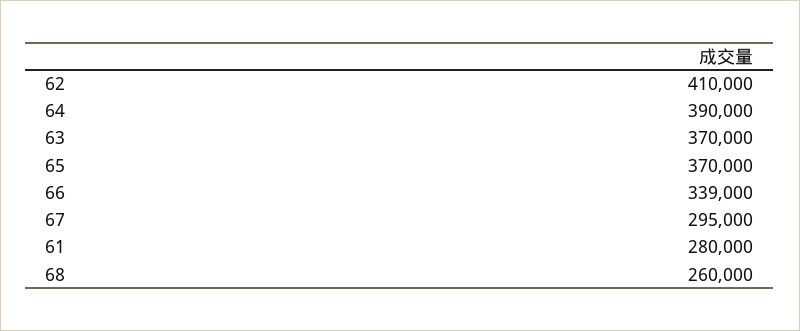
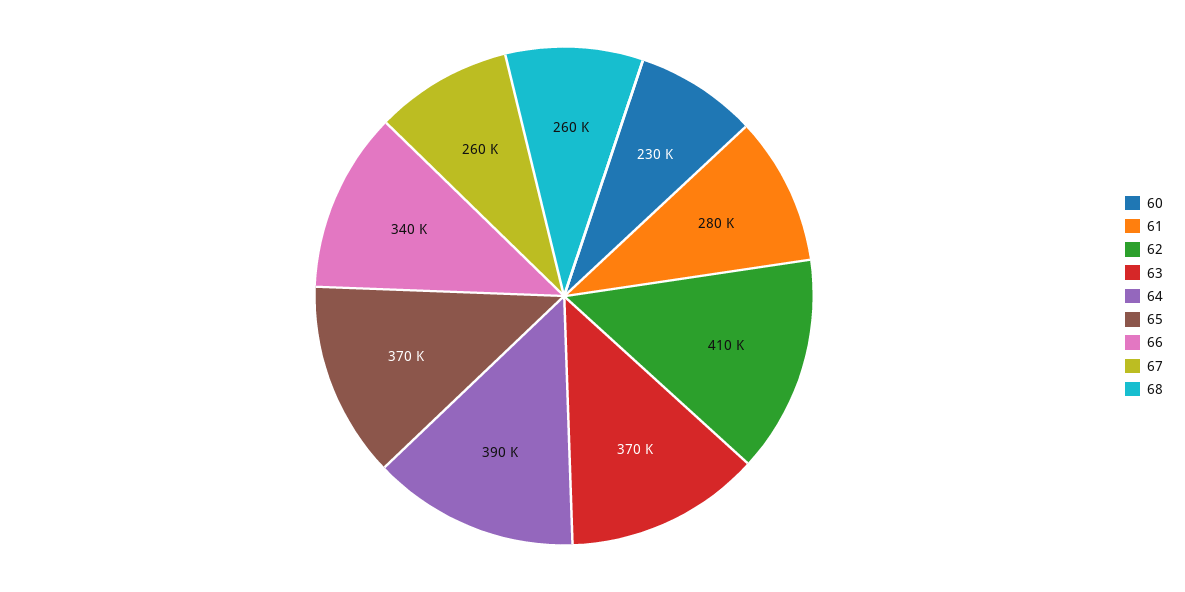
  {
    "62": 410000,
    "64": 390000,
    "63": 370000,
    "65": 370000,
-   "66": 339000,
+   "66": 340000,
-   "67": 295000,
+   "67": 260000,
    "61": 280000,
-   "68": 260000
+   "68": 260000,
+   "60": 230000
  }

